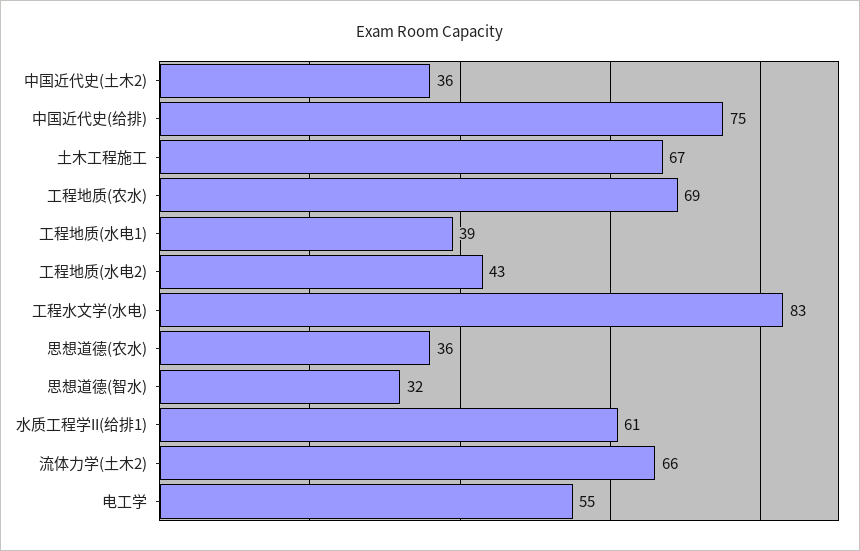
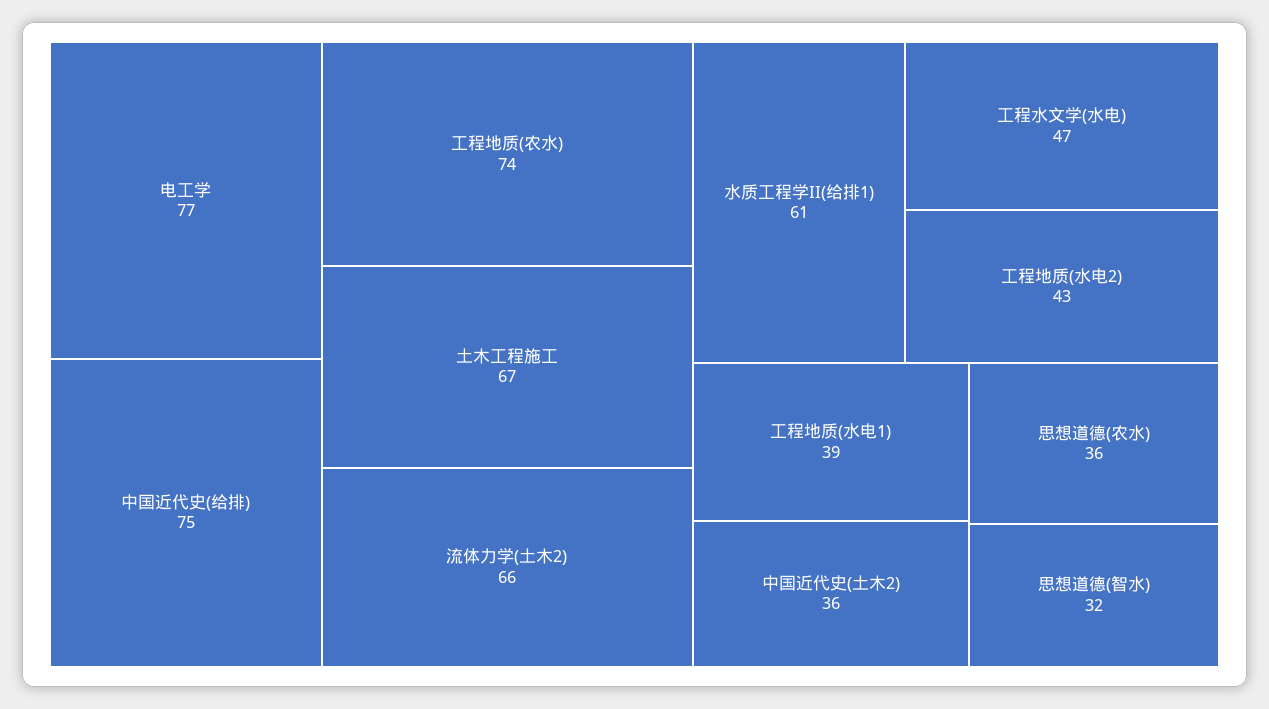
  {
    "中国近代史(土木2)": 36,
    "中国近代史(给排)": 75,
    "土木工程施工": 67,
-   "工程地质(农水)": 69,
+   "工程地质(农水)": 74,
    "工程地质(水电1)": 39,
    "工程地质(水电2)": 43,
-   "工程水文学(水电)": 83,
+   "工程水文学(水电)": 47,
    "思想道德(农水)": 36,
    "思想道德(智水)": 32,
    "水质工程学II(给排1)": 61,
    "流体力学(土木2)": 66,
-   "电工学": 55
+   "电工学": 77
  }

